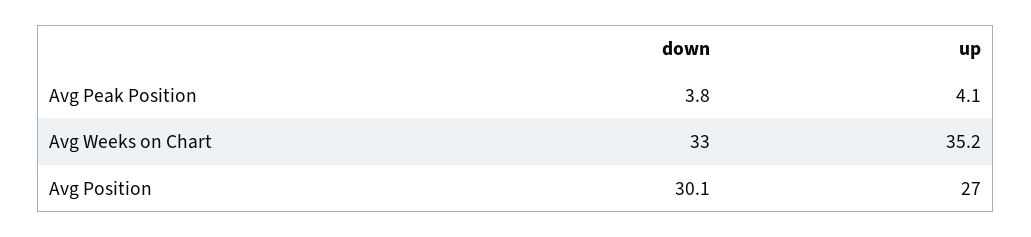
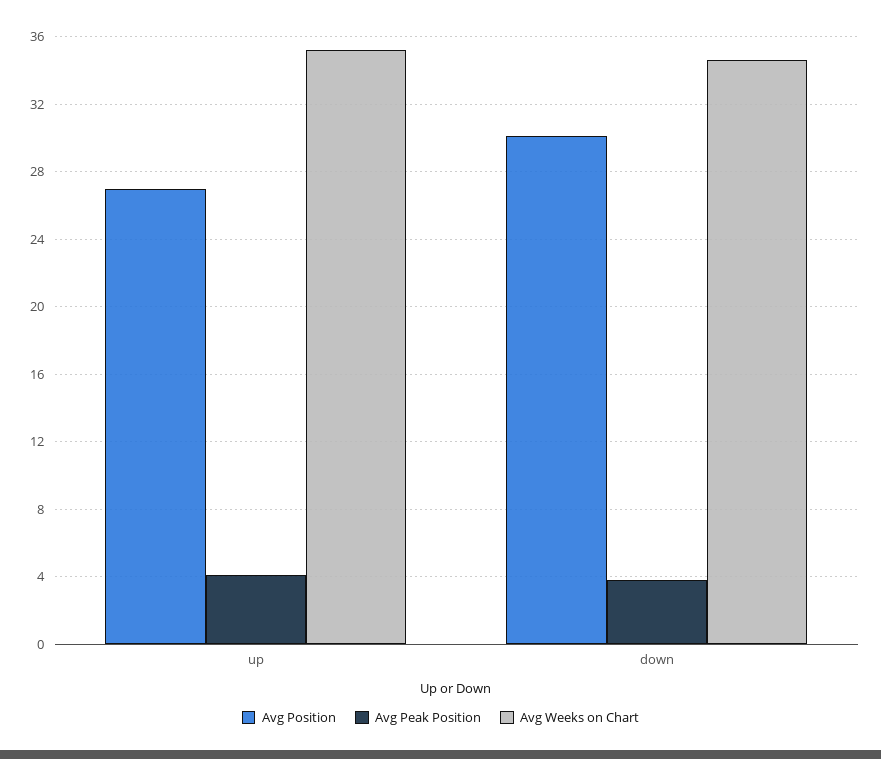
  {
    "Avg Peak Position": {
      "down": 3.8,
      "up": 4.1
    },
    "Avg Weeks on Chart": {
-     "down": 33,
+     "down": 34.5,
      "up": 35.2
    },
    "Avg Position": {
      "down": 30.1,
      "up": 27
    }
  }

